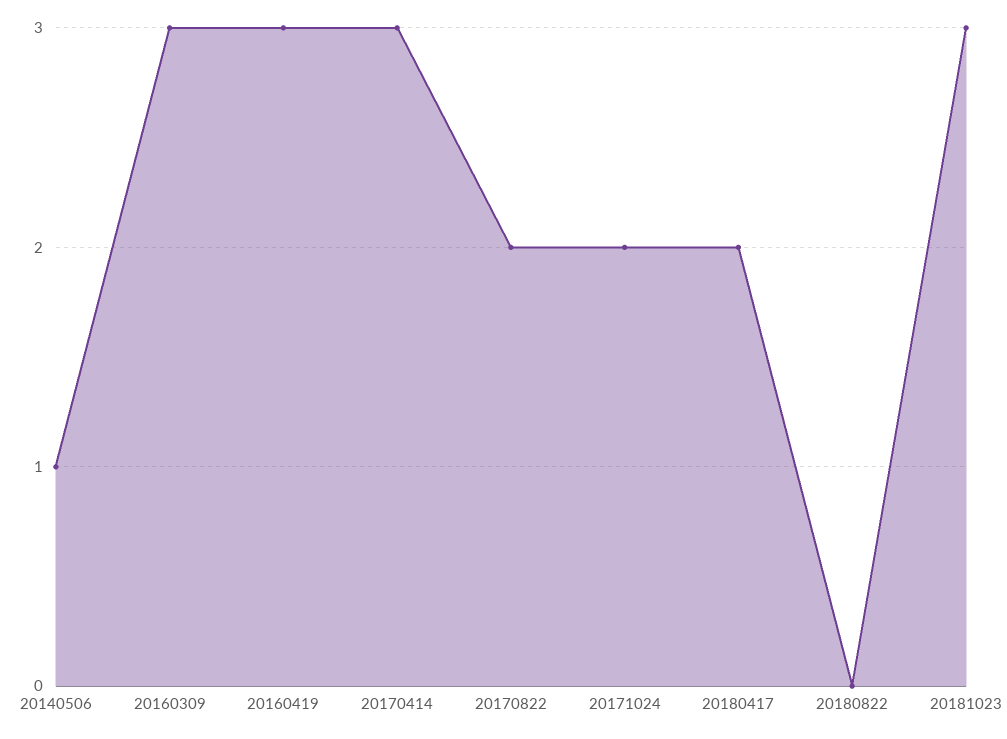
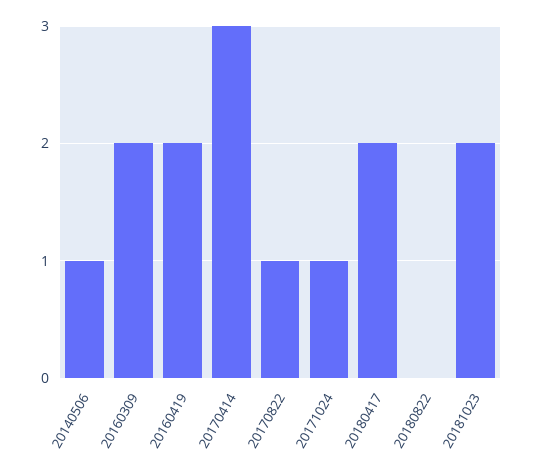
  {
    "20140506": 1,
-   "20160309": 3,
+   "20160309": 2,
-   "20160419": 3,
+   "20160419": 2,
    "20170414": 3,
-   "20170822": 2,
+   "20170822": 1,
-   "20171024": 2,
+   "20171024": 1,
    "20180417": 2,
    "20180822": 0,
-   "20181023": 3
+   "20181023": 2
  }

